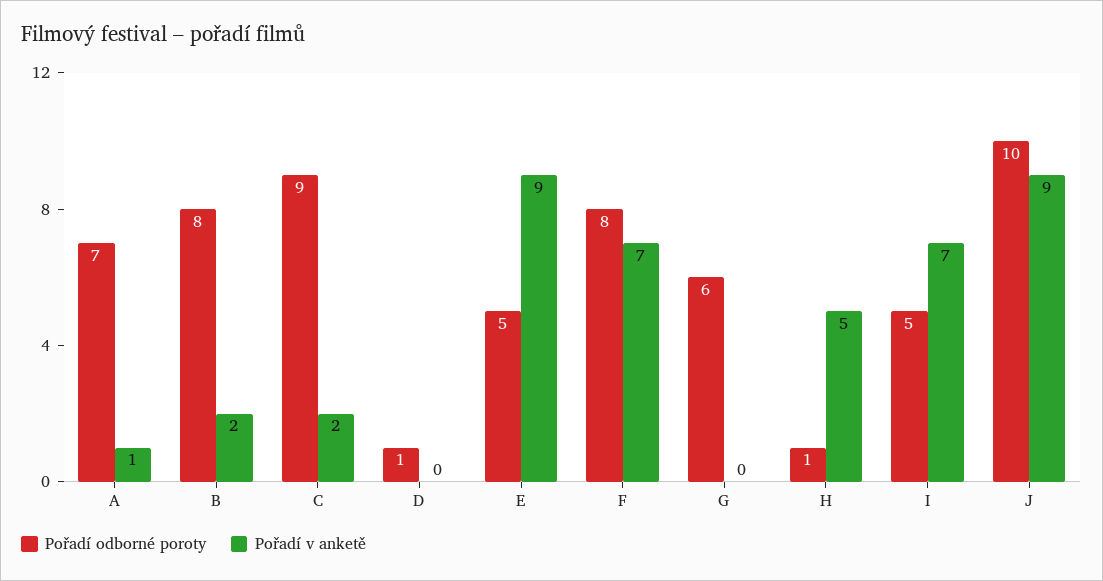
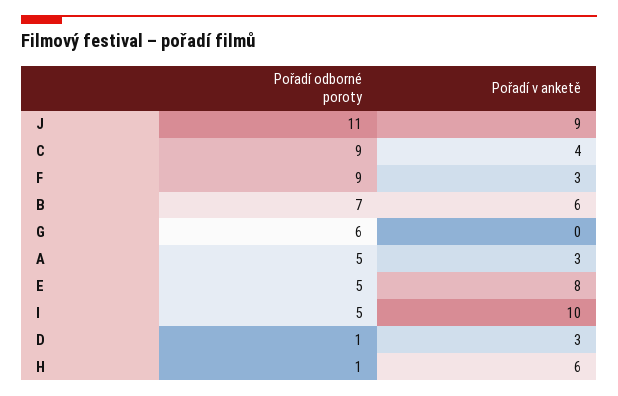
  {
    "Pořadí odborné poroty": {
-     "A": 7,
+     "A": 5,
-     "B": 8,
+     "B": 7,
      "C": 9,
      "D": 1,
      "E": 5,
-     "F": 8,
+     "F": 9,
      "G": 6,
      "H": 1,
      "I": 5,
-     "J": 10
+     "J": 11
    },
    "Pořadí v anketě": {
-     "A": 1,
+     "A": 3,
-     "B": 2,
+     "B": 6,
-     "C": 2,
+     "C": 4,
-     "D": 0,
+     "D": 3,
-     "E": 9,
+     "E": 8,
-     "F": 7,
+     "F": 3,
      "G": 0,
-     "H": 5,
+     "H": 6,
-     "I": 7,
+     "I": 10,
      "J": 9
    }
  }

